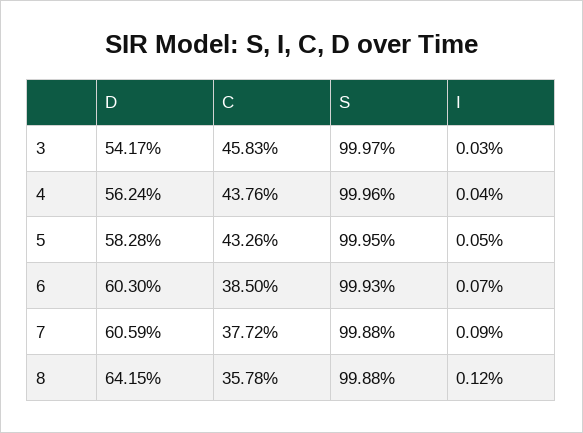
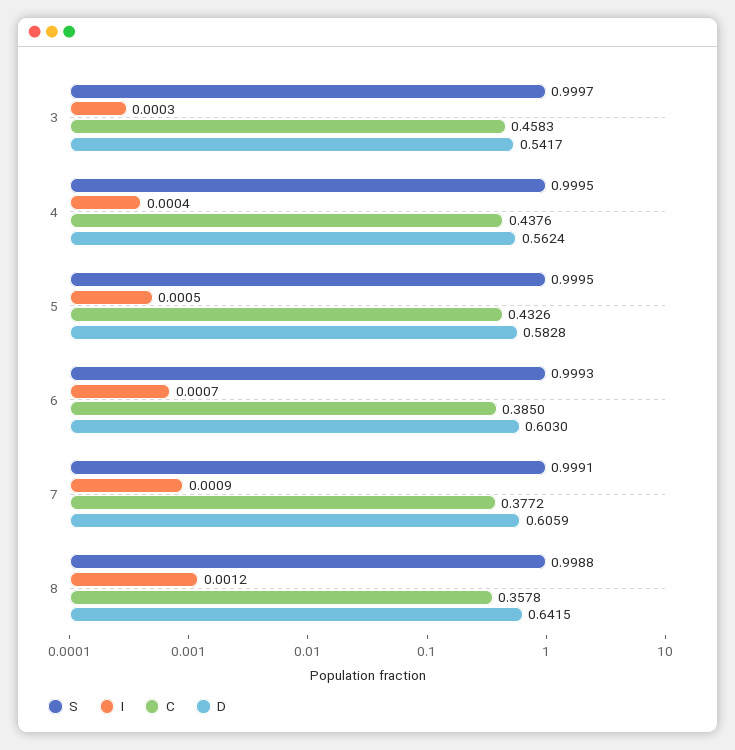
  {
    "D": {
      "3": 0.5417,
      "4": 0.5624,
      "5": 0.5828,
      "6": 0.603,
      "7": 0.6059,
      "8": 0.6415
    },
    "C": {
      "3": 0.4583,
      "4": 0.4376,
      "5": 0.4326,
      "6": 0.385,
      "7": 0.3772,
      "8": 0.3578
    },
    "S": {
      "3": 0.9997,
-     "4": 0.9996,
+     "4": 0.9995,
      "5": 0.9995,
      "6": 0.9993,
-     "7": 0.9988,
+     "7": 0.9991,
      "8": 0.9988
    },
    "I": {
      "3": 0.0003,
      "4": 0.0004,
      "5": 0.0005,
      "6": 0.0007,
      "7": 0.0009,
      "8": 0.0012
    }
  }

